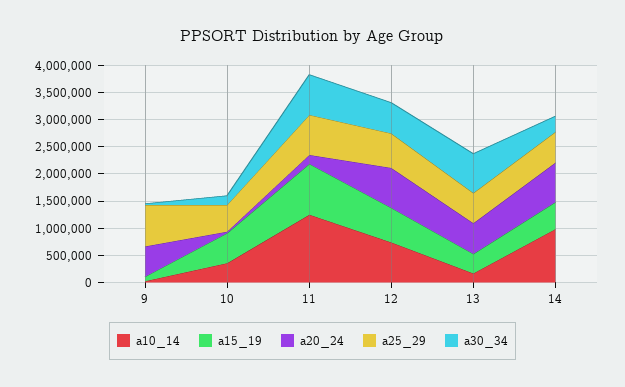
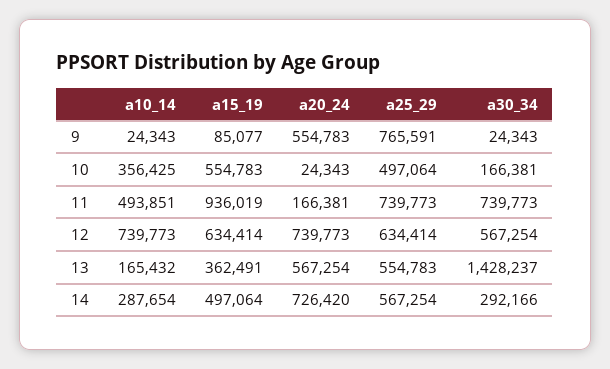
  {
    "a10_14": {
      "9": 24343,
      "10": 356425,
-     "11": 1250000,
+     "11": 493851,
      "12": 739773,
      "13": 165432,
-     "14": 1000000
+     "14": 287654
    },
    "a15_19": {
      "9": 85077,
      "10": 554783,
      "11": 936019,
      "12": 634414,
      "13": 362491,
      "14": 497064
    },
    "a20_24": {
      "9": 554783,
      "10": 24343,
      "11": 166381,
      "12": 739773,
      "13": 567254,
      "14": 726420
    },
    "a25_29": {
      "9": 765591,
      "10": 497064,
      "11": 739773,
      "12": 634414,
      "13": 554783,
      "14": 567254
    },
    "a30_34": {
      "9": 24343,
      "10": 166381,
      "11": 739773,
      "12": 567254,
-     "13": 750000,
+     "13": 1428237,
      "14": 292166
    }
  }

